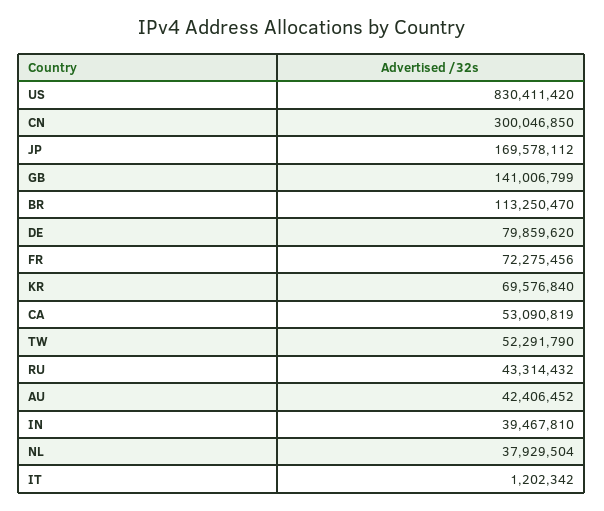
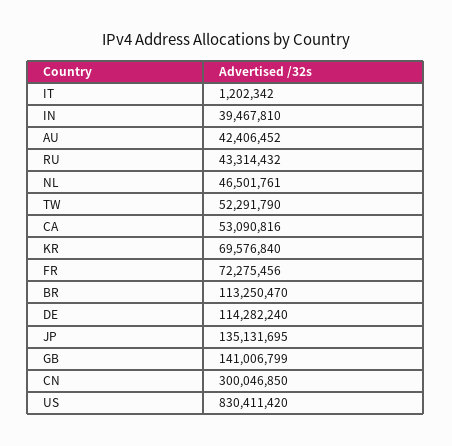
  {
    "US": 830411420,
    "CN": 300046850,
-   "JP": 169578112,
+   "JP": 135131695,
    "GB": 141006799,
    "BR": 113250470,
-   "DE": 79859620,
+   "DE": 114282240,
    "FR": 72275456,
    "KR": 69576840,
-   "CA": 53090819,
+   "CA": 53090816,
    "TW": 52291790,
    "RU": 43314432,
    "AU": 42406452,
    "IN": 39467810,
-   "NL": 37929504,
+   "NL": 46501761,
    "IT": 1202342
  }

